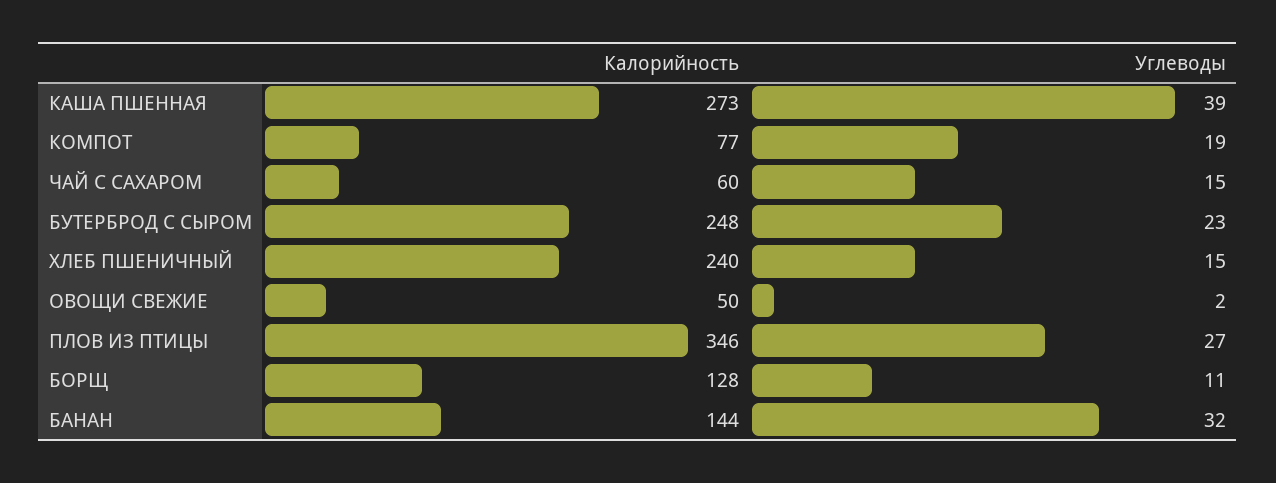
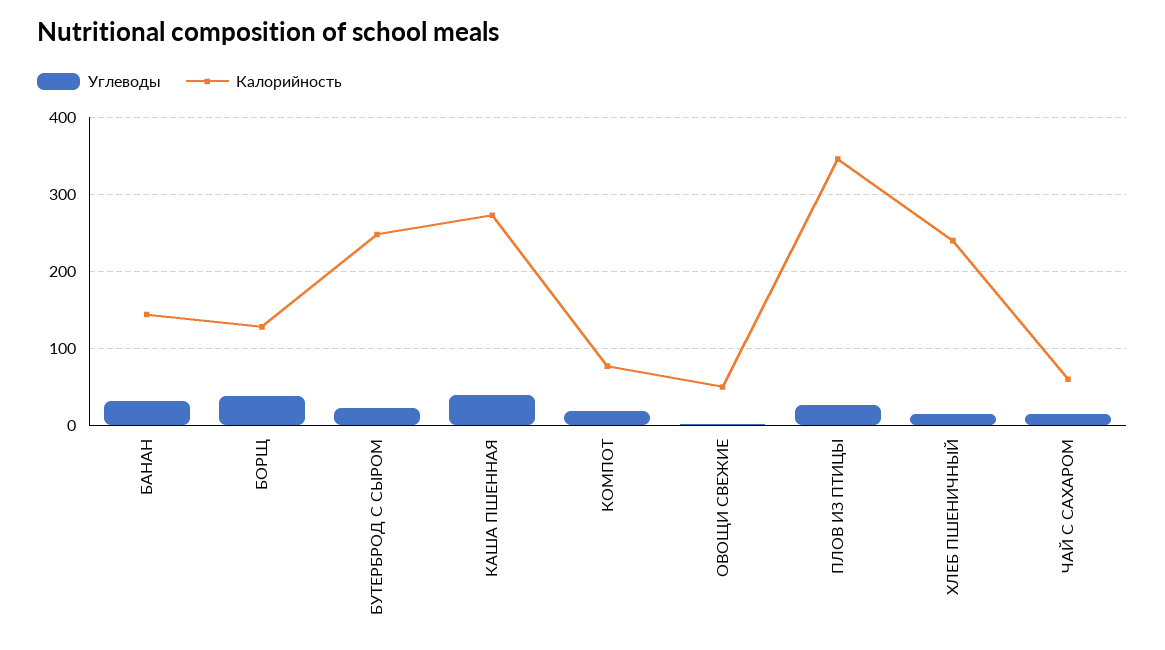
  {
    "Калорийность": {
      "КАША ПШЕННАЯ": 273,
      "КОМПОТ": 77,
      "ЧАЙ С САХАРОМ": 60,
      "БУТЕРБРОД С СЫРОМ": 248,
      "ХЛЕБ ПШЕНИЧНЫЙ": 240,
      "ОВОЩИ СВЕЖИЕ": 50,
      "ПЛОВ ИЗ ПТИЦЫ": 346,
      "БОРЩ": 128,
      "БАНАН": 144
    },
    "Углеводы": {
      "КАША ПШЕННАЯ": 39,
      "КОМПОТ": 19,
      "ЧАЙ С САХАРОМ": 15,
      "БУТЕРБРОД С СЫРОМ": 23,
      "ХЛЕБ ПШЕНИЧНЫЙ": 15,
      "ОВОЩИ СВЕЖИЕ": 2,
      "ПЛОВ ИЗ ПТИЦЫ": 27,
-     "БОРЩ": 11,
+     "БОРЩ": 40,
      "БАНАН": 32
    }
  }

